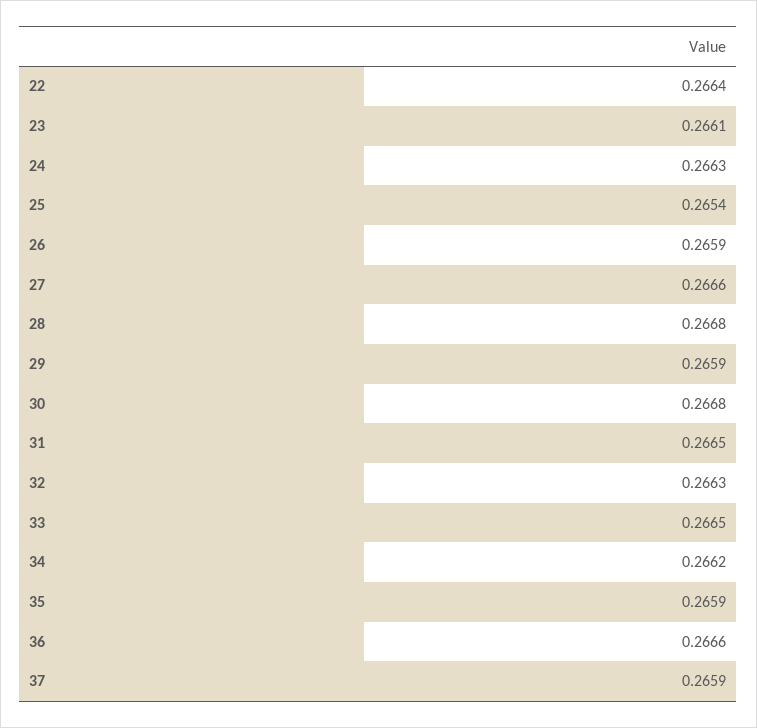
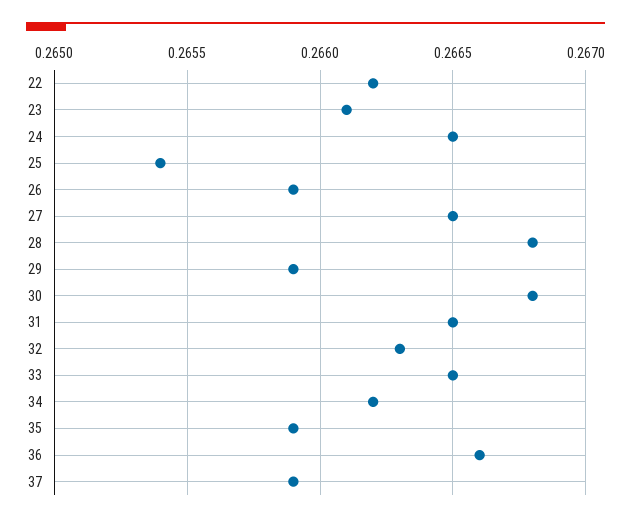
  {
-   "22": 0.2664,
+   "22": 0.2662,
    "23": 0.2661,
-   "24": 0.2663,
+   "24": 0.2665,
    "25": 0.2654,
    "26": 0.2659,
-   "27": 0.2666,
+   "27": 0.2665,
    "28": 0.2668,
    "29": 0.2659,
    "30": 0.2668,
    "31": 0.2665,
    "32": 0.2663,
    "33": 0.2665,
    "34": 0.2662,
    "35": 0.2659,
    "36": 0.2666,
    "37": 0.2659
  }

